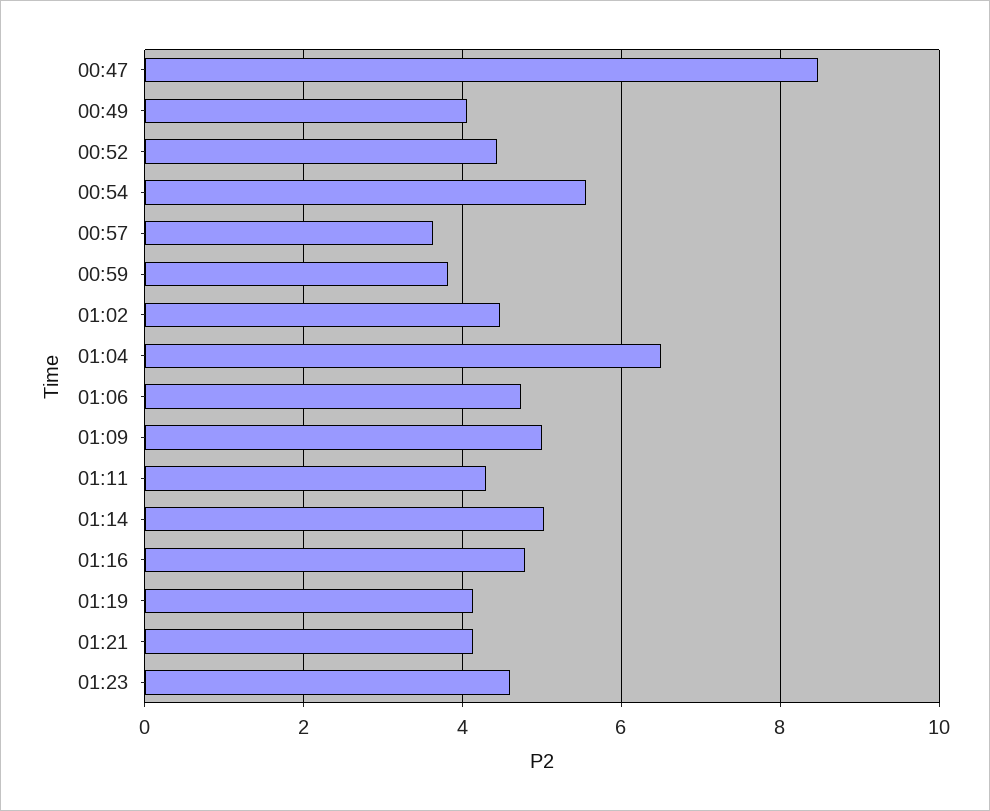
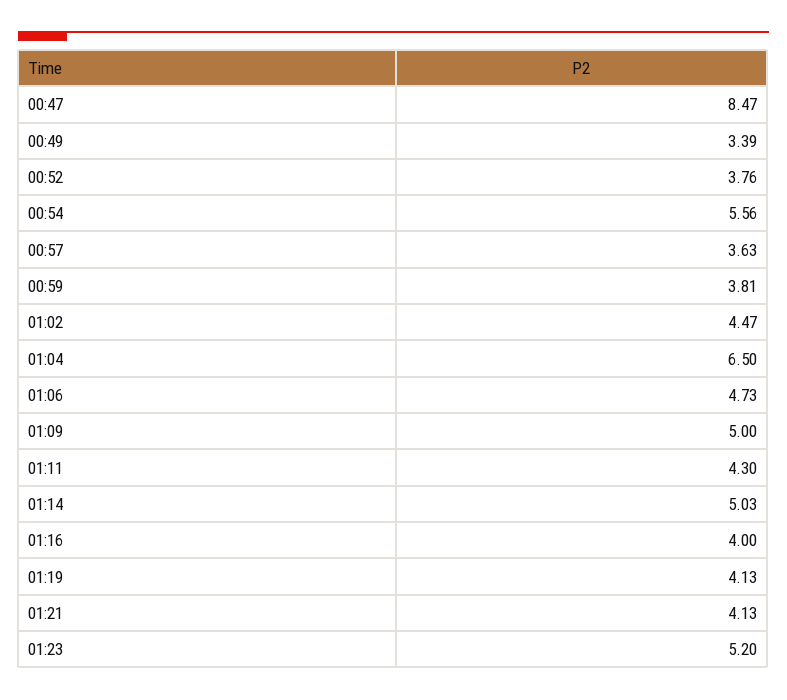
  {
    "00:47": 8.47,
-   "00:49": 4,
+   "00:49": 3.39,
-   "00:52": 4.4,
+   "00:52": 3.76,
    "00:54": 5.56,
    "00:57": 3.63,
    "00:59": 3.81,
    "01:02": 4.47,
    "01:04": 6.5,
    "01:06": 4.73,
    "01:09": 5,
    "01:11": 4.3,
    "01:14": 5.03,
-   "01:16": 4.8,
+   "01:16": 4,
    "01:19": 4.13,
    "01:21": 4.13,
-   "01:23": 4.6
+   "01:23": 5.2
  }

